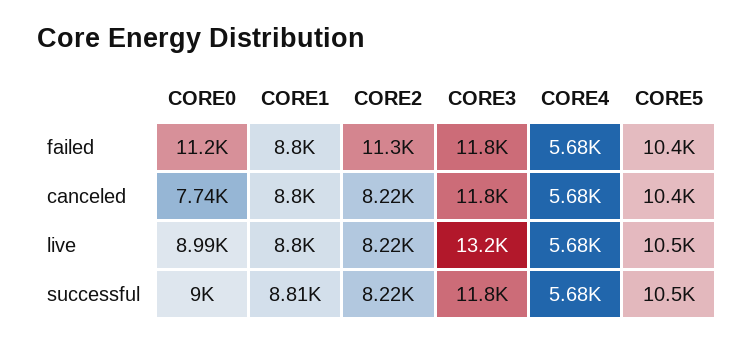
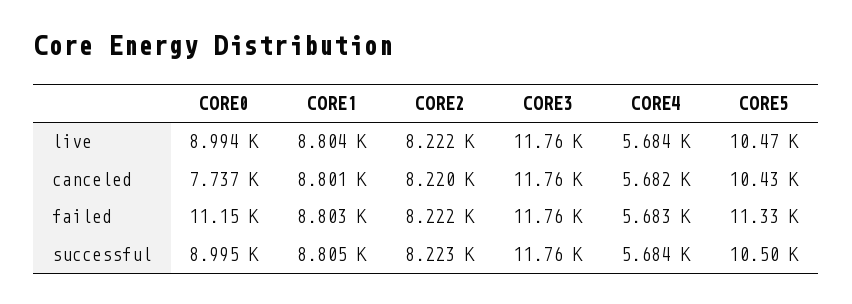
  {
    "CORE0": {
      "failed": 11150,
      "canceled": 7737,
      "live": 8994,
      "successful": 8995
    },
    "CORE1": {
      "failed": 8803,
      "canceled": 8801,
      "live": 8804,
      "successful": 8805
    },
    "CORE2": {
-     "failed": 11300,
+     "failed": 8222,
      "canceled": 8220,
      "live": 8222,
      "successful": 8223
    },
    "CORE3": {
      "failed": 11760,
      "canceled": 11760,
-     "live": 13200,
+     "live": 11760,
      "successful": 11760
    },
    "CORE4": {
      "failed": 5683,
      "canceled": 5682,
      "live": 5684,
      "successful": 5684
    },
    "CORE5": {
-     "failed": 10400,
+     "failed": 11330,
      "canceled": 10430,
      "live": 10470,
      "successful": 10500
    }
  }

